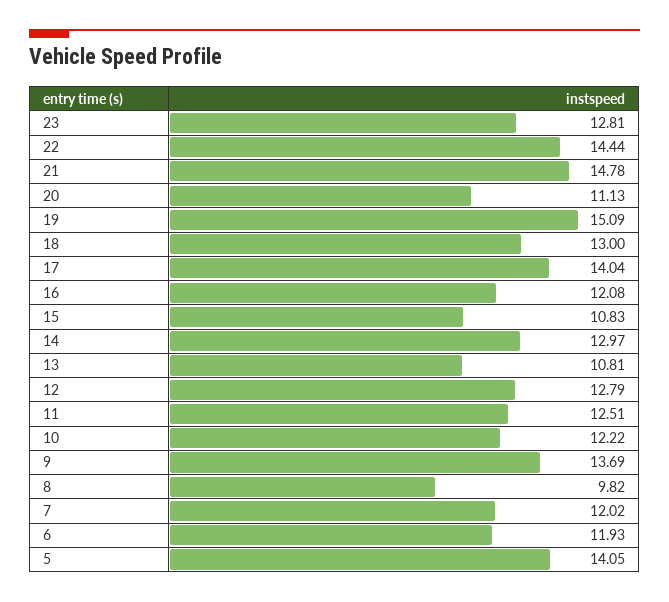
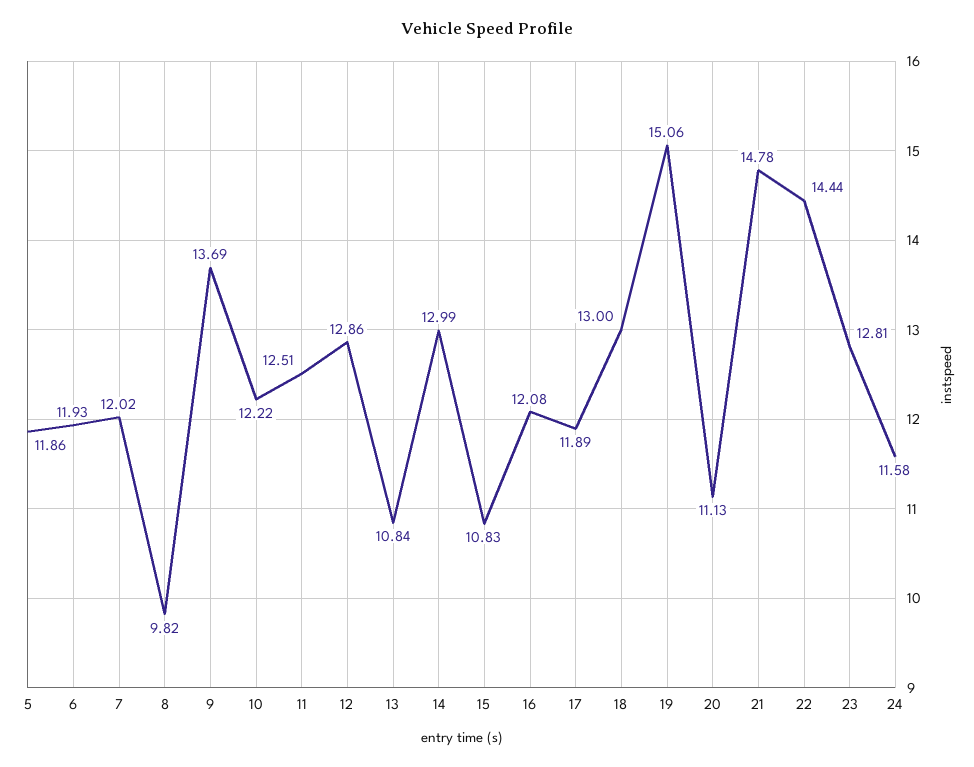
  {
    "23": 12.81,
    "22": 14.44,
    "21": 14.78,
    "20": 11.13,
-   "19": 15.09,
+   "19": 15.06,
    "18": 13,
-   "17": 14.04,
+   "17": 11.89,
    "16": 12.08,
    "15": 10.83,
-   "14": 12.97,
+   "14": 12.99,
-   "13": 10.81,
+   "13": 10.84,
-   "12": 12.79,
+   "12": 12.86,
    "11": 12.51,
    "10": 12.22,
    "9": 13.69,
    "8": 9.82,
    "7": 12.02,
    "6": 11.93,
-   "5": 14.05
+   "5": 11.86,
+   "24": 11.58
  }

